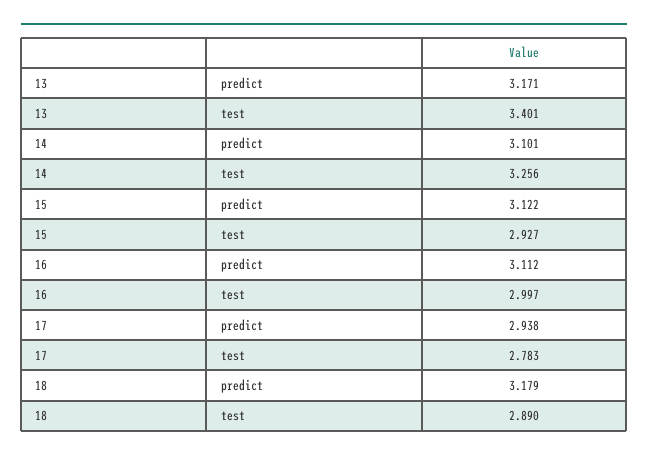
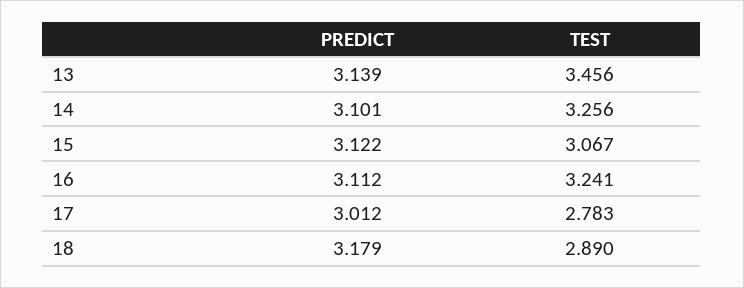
  {
    "13": {
-     "predict": 3.171,
+     "predict": 3.139,
-     "test": 3.401
+     "test": 3.456
    },
    "14": {
      "predict": 3.101,
      "test": 3.256
    },
    "15": {
      "predict": 3.122,
-     "test": 2.927
+     "test": 3.067
    },
    "16": {
      "predict": 3.112,
-     "test": 2.997
+     "test": 3.241
    },
    "17": {
-     "predict": 2.938,
+     "predict": 3.012,
      "test": 2.783
    },
    "18": {
      "predict": 3.179,
      "test": 2.89
    }
  }

